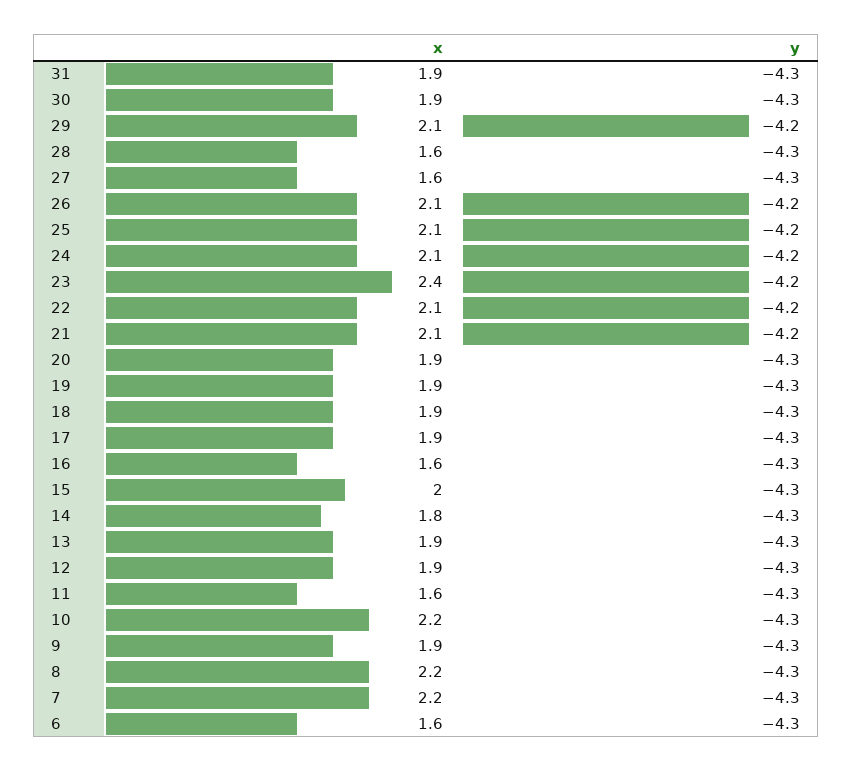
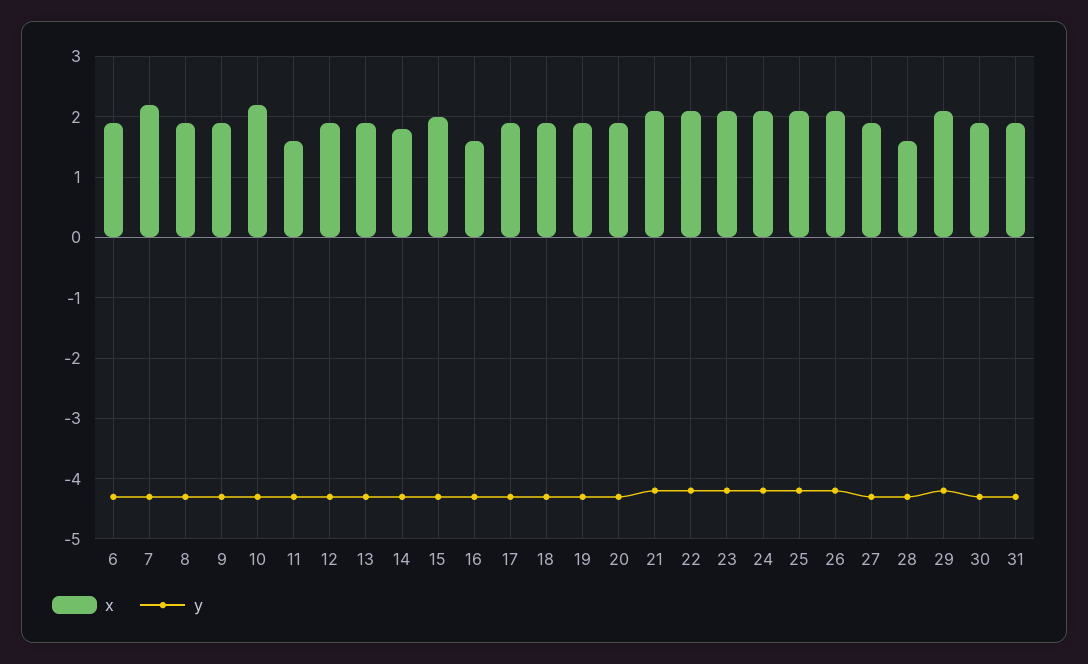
  {
    "x": {
      "31": 1.9,
      "30": 1.9,
      "29": 2.1,
      "28": 1.6,
-     "27": 1.6,
+     "27": 1.9,
      "26": 2.1,
      "25": 2.1,
      "24": 2.1,
-     "23": 2.4,
+     "23": 2.1,
      "22": 2.1,
      "21": 2.1,
      "20": 1.9,
      "19": 1.9,
      "18": 1.9,
      "17": 1.9,
      "16": 1.6,
      "15": 2,
      "14": 1.8,
      "13": 1.9,
      "12": 1.9,
      "11": 1.6,
      "10": 2.2,
      "9": 1.9,
-     "8": 2.2,
+     "8": 1.9,
      "7": 2.2,
-     "6": 1.6
+     "6": 1.9
    },
    "y": {
      "31": -4.3,
      "30": -4.3,
      "29": -4.2,
      "28": -4.3,
      "27": -4.3,
      "26": -4.2,
      "25": -4.2,
      "24": -4.2,
      "23": -4.2,
      "22": -4.2,
      "21": -4.2,
      "20": -4.3,
      "19": -4.3,
      "18": -4.3,
      "17": -4.3,
      "16": -4.3,
      "15": -4.3,
      "14": -4.3,
      "13": -4.3,
      "12": -4.3,
      "11": -4.3,
      "10": -4.3,
      "9": -4.3,
      "8": -4.3,
      "7": -4.3,
      "6": -4.3
    }
  }

